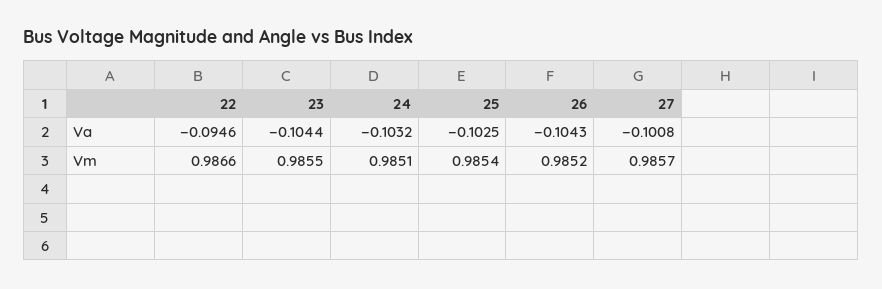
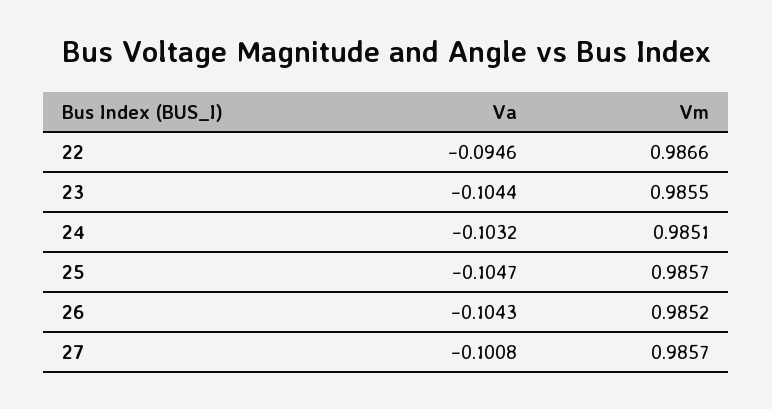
  {
    "22": {
      "Va": -0.0946,
      "Vm": 0.9866
    },
    "23": {
      "Va": -0.1044,
      "Vm": 0.9855
    },
    "24": {
      "Va": -0.1032,
      "Vm": 0.9851
    },
    "25": {
-     "Va": -0.1025,
+     "Va": -0.1047,
-     "Vm": 0.9854
+     "Vm": 0.9857
    },
    "26": {
      "Va": -0.1043,
      "Vm": 0.9852
    },
    "27": {
      "Va": -0.1008,
      "Vm": 0.9857
    }
  }

